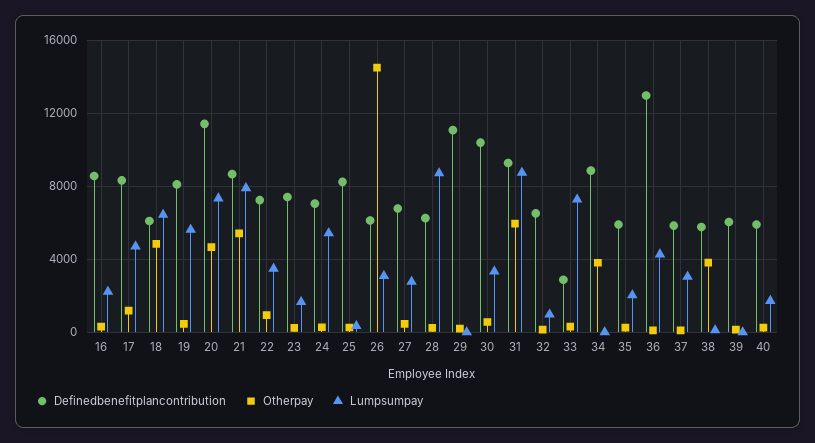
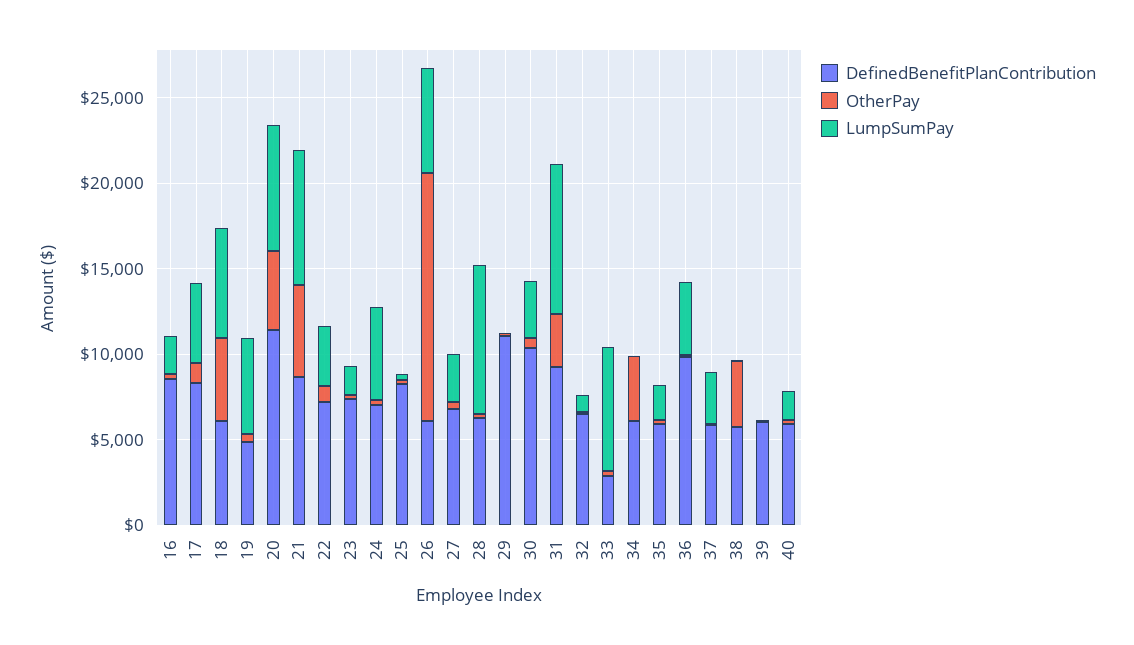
  {
    "Definedbenefitplancontribution": {
      "16": 8500,
      "17": 8500,
      "18": 6000,
-     "19": 8000,
+     "19": 5000,
      "20": 11500,
      "21": 8500,
      "22": 7000,
      "23": 7500,
      "24": 7000,
      "25": 8000,
      "26": 6000,
      "27": 7000,
      "28": 6500,
      "29": 11000,
      "30": 10500,
      "31": 9500,
      "32": 6500,
      "33": 3000,
-     "34": 9000,
+     "34": 6000,
      "35": 6000,
-     "36": 13000,
+     "36": 10000,
      "37": 6000,
      "38": 6000,
      "39": 6000,
      "40": 6000
    },
    "Otherpay": {
      "16": 500,
      "17": 1000,
      "18": 5000,
      "19": 500,
      "20": 4500,
      "21": 5500,
      "22": 1000,
      "23": 0,
      "24": 500,
      "25": 500,
      "26": 14500,
      "27": 500,
      "28": 0,
      "29": 0,
      "30": 500,
-     "31": 6000,
+     "31": 3000,
      "32": 0,
      "33": 500,
      "34": 4000,
      "35": 500,
      "36": 0,
      "37": 0,
      "38": 4000,
      "39": 0,
      "40": 500
    },
    "Lumpsumpay": {
      "16": 2000,
      "17": 4500,
      "18": 6500,
      "19": 5500,
      "20": 7500,
      "21": 8000,
      "22": 3500,
      "23": 1500,
      "24": 5500,
      "25": 500,
-     "26": 3000,
+     "26": 6000,
      "27": 3000,
      "28": 8500,
      "29": 0,
      "30": 3500,
      "31": 8500,
      "32": 1000,
      "33": 7500,
      "34": 0,
      "35": 2000,
      "36": 4500,
      "37": 3000,
      "38": 0,
      "39": 0,
      "40": 1500
    }
  }

